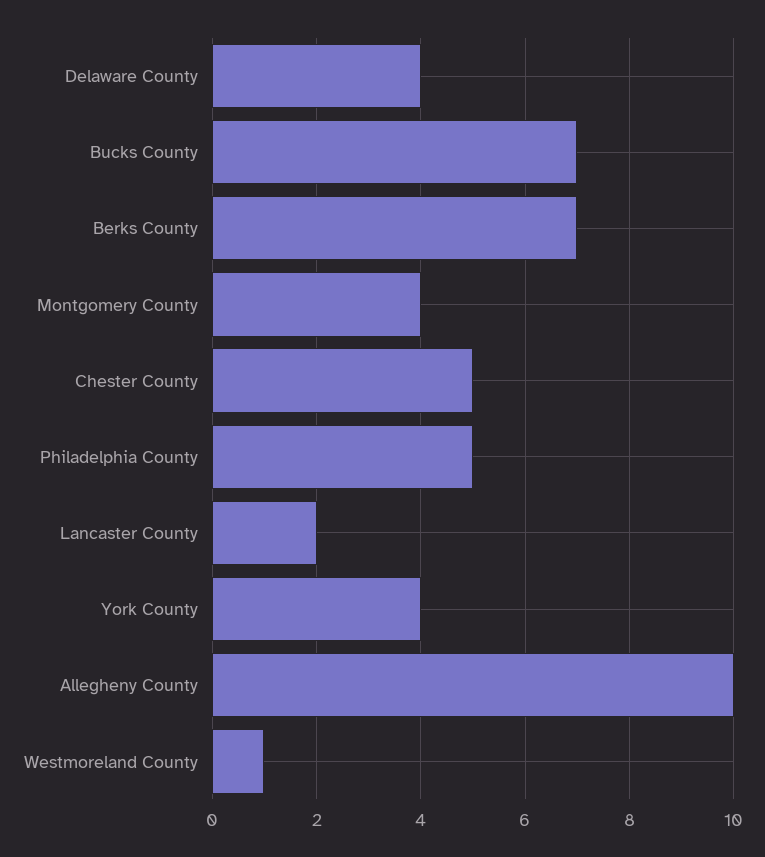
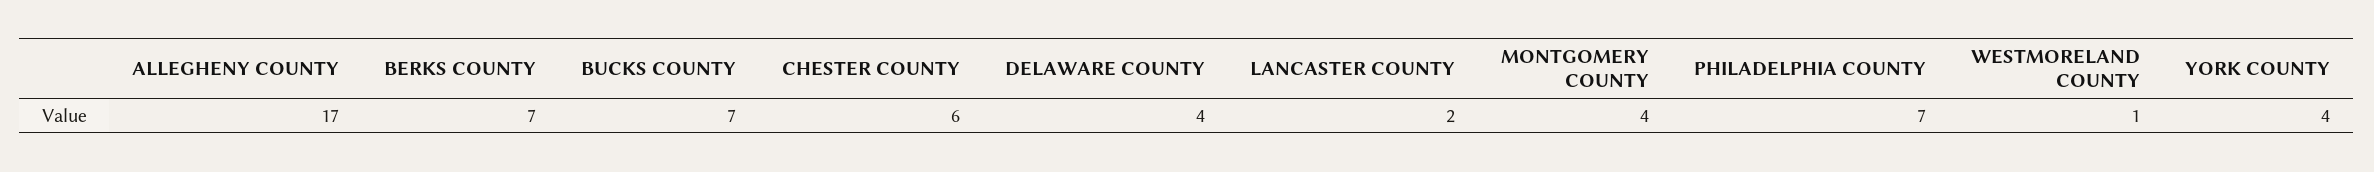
  {
    "Delaware County": 4,
    "Bucks County": 7,
    "Berks County": 7,
    "Montgomery County": 4,
-   "Chester County": 5,
+   "Chester County": 6,
-   "Philadelphia County": 5,
+   "Philadelphia County": 7,
    "Lancaster County": 2,
    "York County": 4,
-   "Allegheny County": 10,
+   "Allegheny County": 17,
    "Westmoreland County": 1
  }

